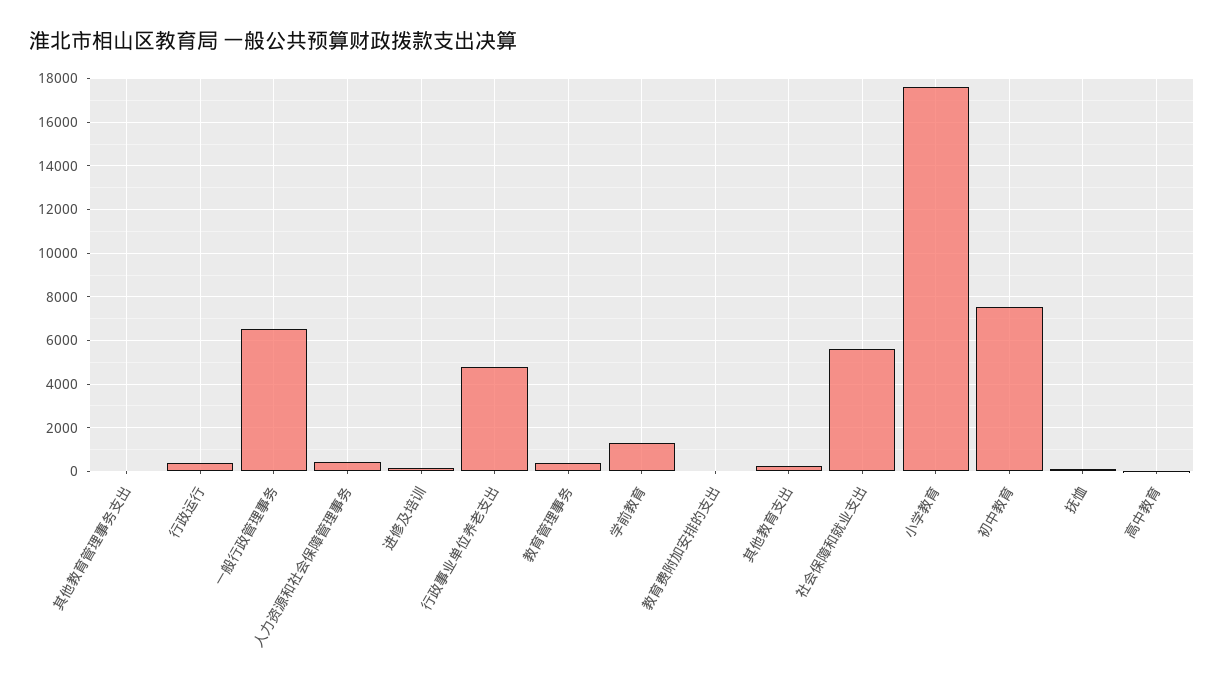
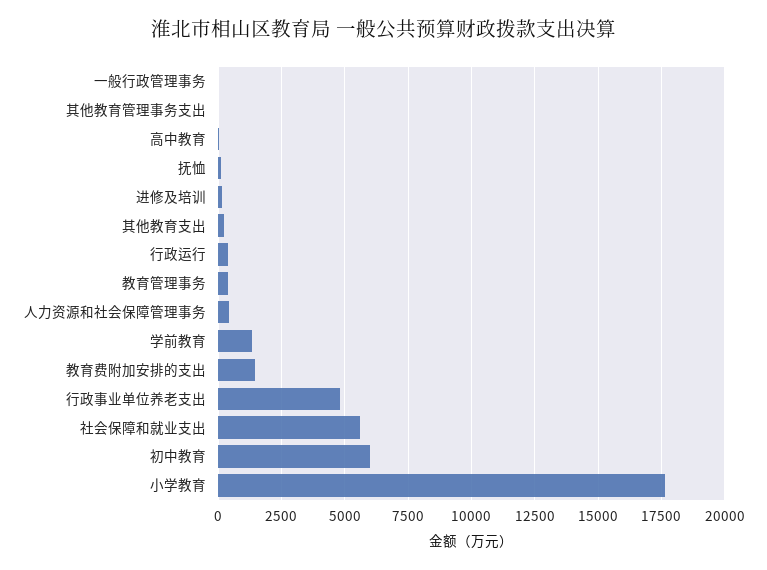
  {
    "其他教育管理事务支出": 0,
    "行政运行": 500,
-   "一般行政管理事务": 6500,
+   "一般行政管理事务": 0,
    "人力资源和社会保障管理事务": 500,
    "进修及培训": 250,
    "行政事业单位养老支出": 4750,
    "教育管理事务": 500,
    "学前教育": 1250,
-   "教育费附加安排的支出": 0,
+   "教育费附加安排的支出": 1500,
    "其他教育支出": 250,
    "社会保障和就业支出": 5500,
    "小学教育": 17750,
-   "初中教育": 7500,
+   "初中教育": 6000,
    "抚恤": 0,
    "高中教育": 0
  }

